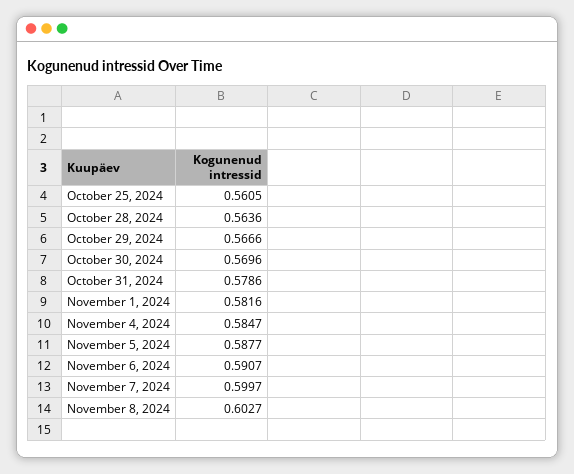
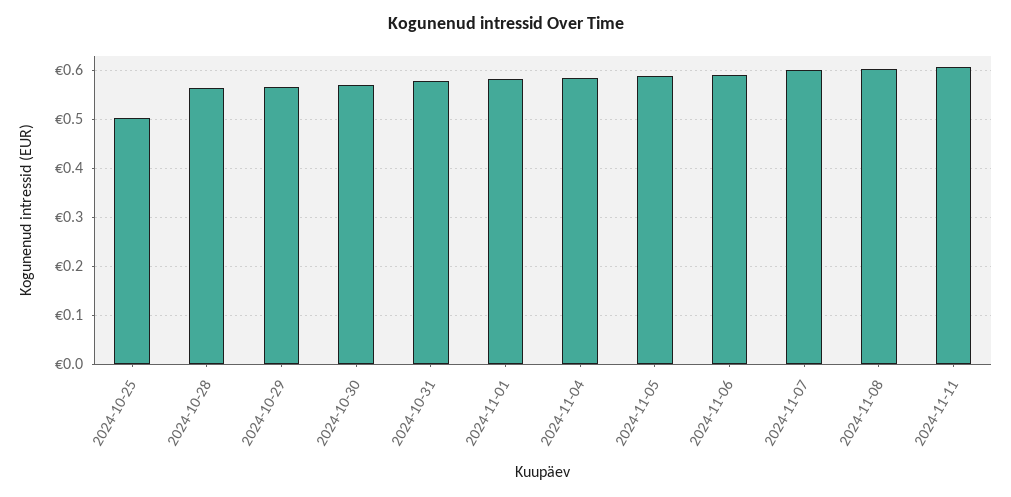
  {
-   "October 25, 2024": 0.5605,
+   "October 25, 2024": 0.5,
    "October 28, 2024": 0.5636,
    "October 29, 2024": 0.5666,
    "October 30, 2024": 0.5696,
    "October 31, 2024": 0.5786,
    "November 1, 2024": 0.5816,
    "November 4, 2024": 0.5847,
    "November 5, 2024": 0.5877,
    "November 6, 2024": 0.5907,
    "November 7, 2024": 0.5997,
-   "November 8, 2024": 0.6027
+   "November 8, 2024": 0.6027,
+   "2024-11-11": 0.6
  }

